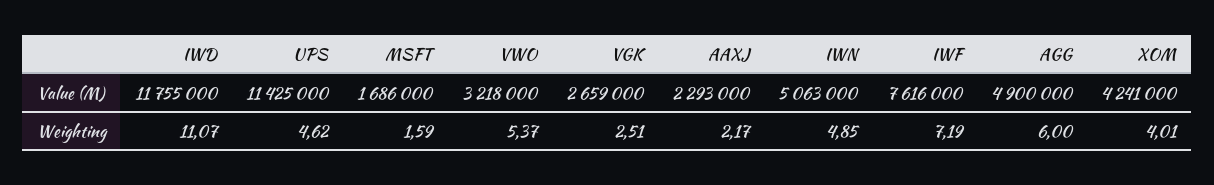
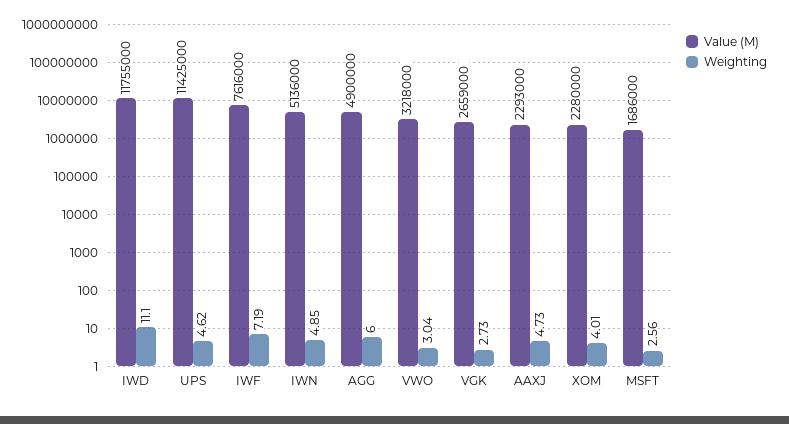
  {
    "Value (M)": {
      "IWD": 11755000,
      "UPS": 11425000,
      "MSFT": 1686000,
      "VWO": 3218000,
      "VGK": 2659000,
      "AAXJ": 2293000,
-     "IWN": 5063000,
+     "IWN": 5136000,
      "IWF": 7616000,
      "AGG": 4900000,
-     "XOM": 4241000
+     "XOM": 2280000
    },
    "Weighting": {
-     "IWD": 11.07,
+     "IWD": 11.1,
      "UPS": 4.62,
-     "MSFT": 1.59,
+     "MSFT": 2.56,
-     "VWO": 5.37,
+     "VWO": 3.04,
-     "VGK": 2.51,
+     "VGK": 2.73,
-     "AAXJ": 2.17,
+     "AAXJ": 4.73,
      "IWN": 4.85,
      "IWF": 7.19,
      "AGG": 6,
      "XOM": 4.01
    }
  }

